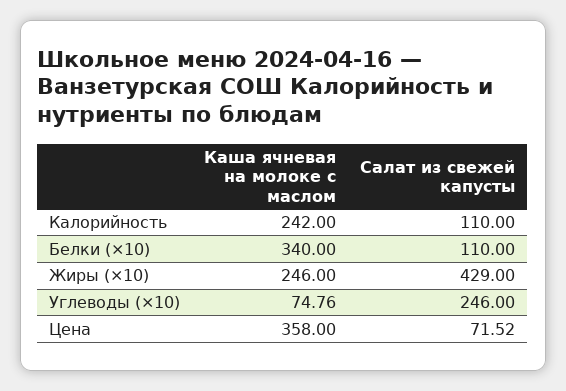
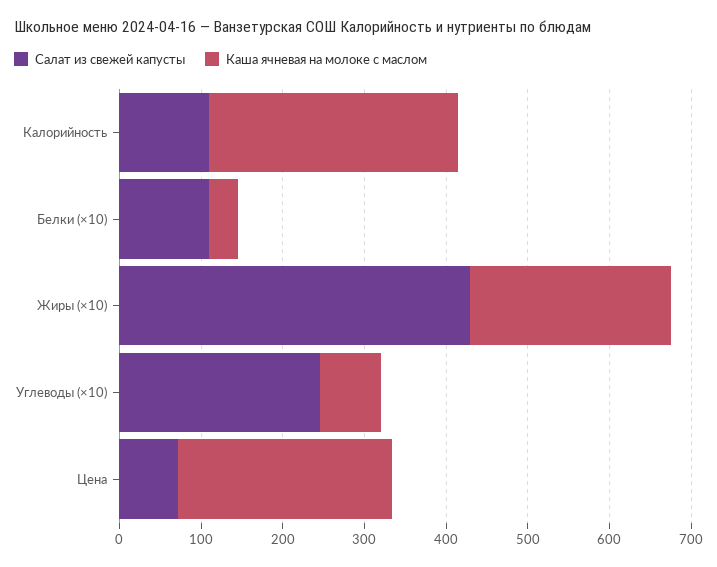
  {
    "Каша ячневая на молоке с маслом": {
-     "Калорийность": 242,
+     "Калорийность": 300,
-     "Белки (×10)": 340,
+     "Белки (×10)": 40,
      "Жиры (×10)": 246,
      "Углеводы (×10)": 74.76,
-     "Цена": 358
+     "Цена": 260
    },
    "Салат из свежей капусты": {
      "Калорийность": 110,
      "Белки (×10)": 110,
      "Жиры (×10)": 429,
      "Углеводы (×10)": 246,
      "Цена": 71.52
    }
  }

